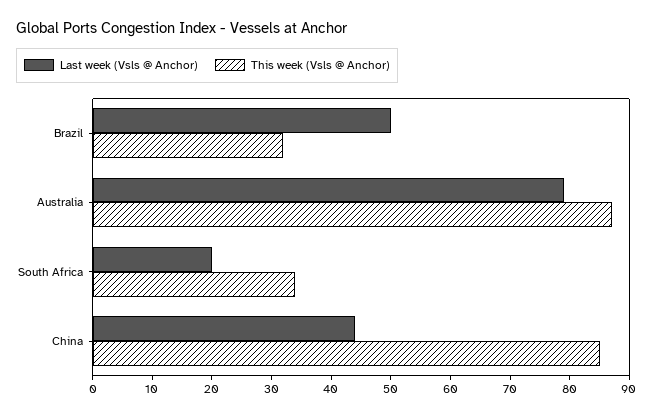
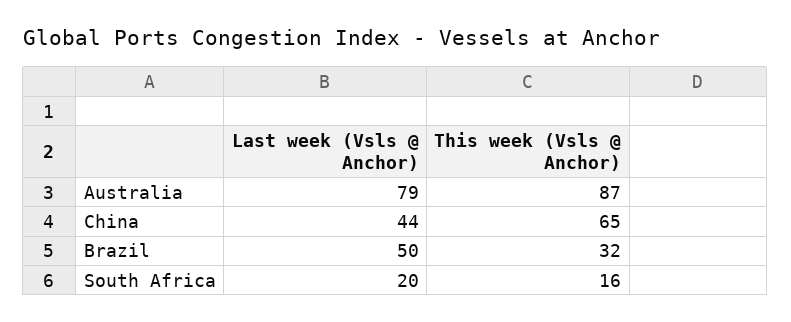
  {
    "Last week (Vsls @ Anchor)": {
      "Brazil": 50,
      "Australia": 79,
      "South Africa": 20,
      "China": 44
    },
    "This week (Vsls @ Anchor)": {
      "Brazil": 32,
      "Australia": 87,
-     "South Africa": 35,
+     "South Africa": 16,
-     "China": 85
+     "China": 65
    }
  }

